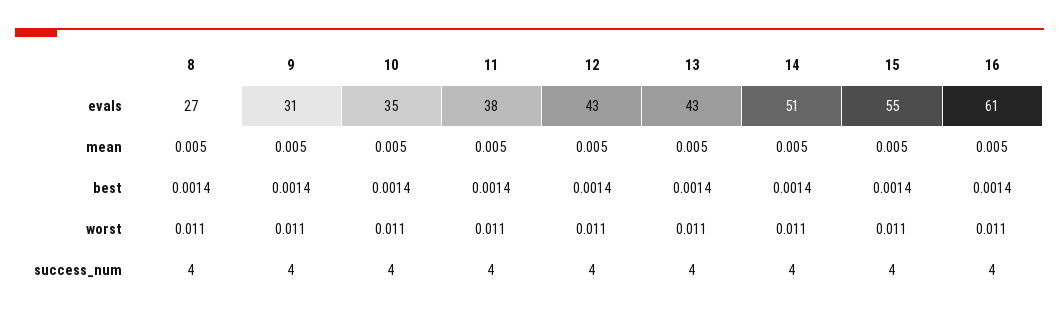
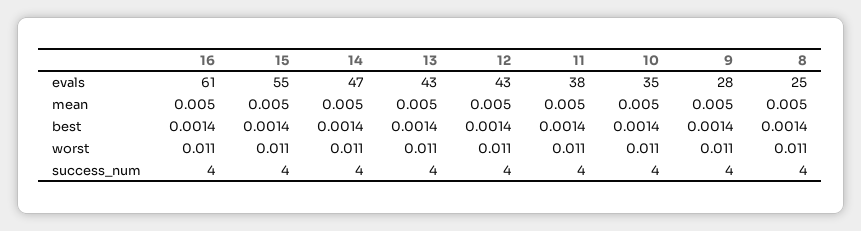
  {
    "8": {
-     "evals": 27,
+     "evals": 25,
      "mean": 0.005,
      "best": 0.0014,
      "worst": 0.011,
      "success_num": 4
    },
    "9": {
-     "evals": 31,
+     "evals": 28,
      "mean": 0.005,
      "best": 0.0014,
      "worst": 0.011,
      "success_num": 4
    },
    "10": {
      "evals": 35,
      "mean": 0.005,
      "best": 0.0014,
      "worst": 0.011,
      "success_num": 4
    },
    "11": {
      "evals": 38,
      "mean": 0.005,
      "best": 0.0014,
      "worst": 0.011,
      "success_num": 4
    },
    "12": {
      "evals": 43,
      "mean": 0.005,
      "best": 0.0014,
      "worst": 0.011,
      "success_num": 4
    },
    "13": {
      "evals": 43,
      "mean": 0.005,
      "best": 0.0014,
      "worst": 0.011,
      "success_num": 4
    },
    "14": {
-     "evals": 51,
+     "evals": 47,
      "mean": 0.005,
      "best": 0.0014,
      "worst": 0.011,
      "success_num": 4
    },
    "15": {
      "evals": 55,
      "mean": 0.005,
      "best": 0.0014,
      "worst": 0.011,
      "success_num": 4
    },
    "16": {
      "evals": 61,
      "mean": 0.005,
      "best": 0.0014,
      "worst": 0.011,
      "success_num": 4
    }
  }

